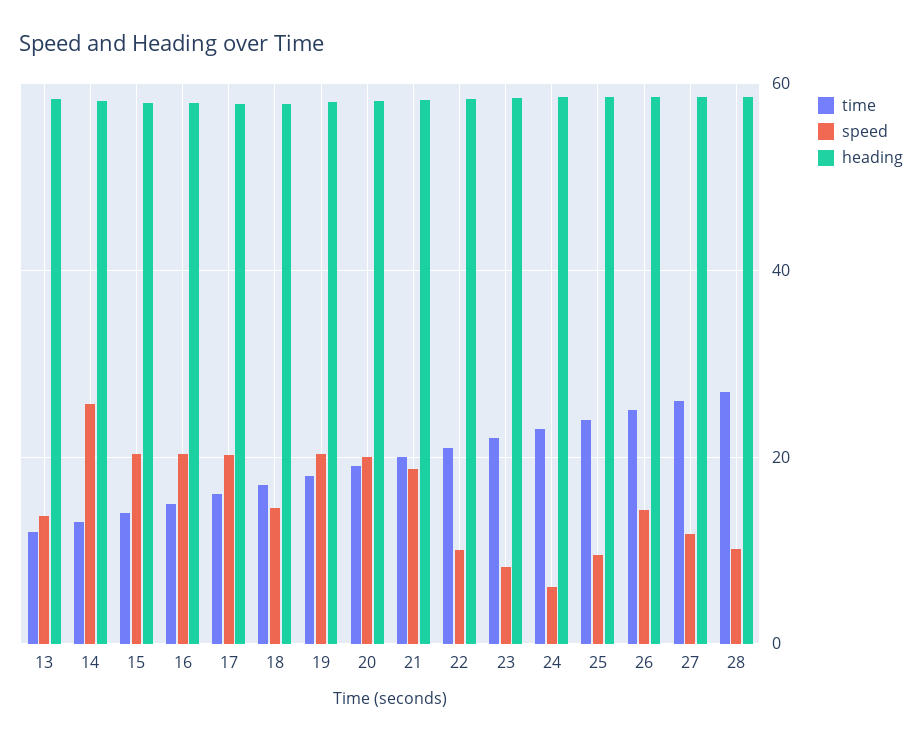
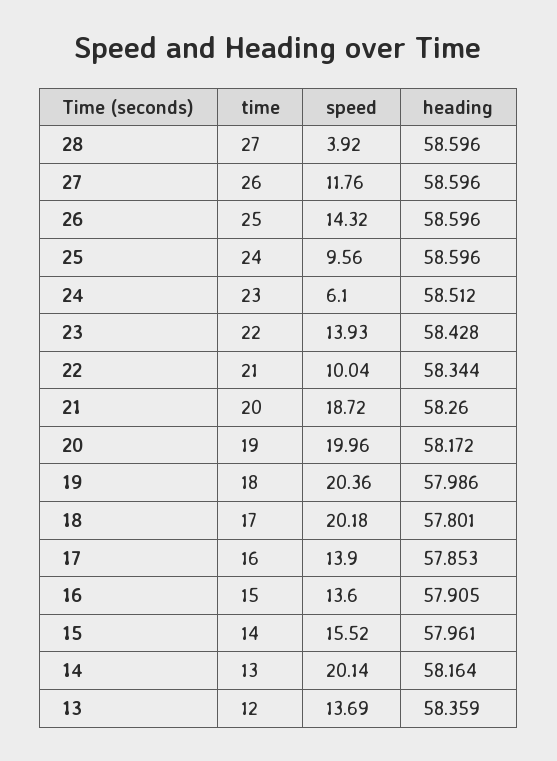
  {
    "time": {
      "13": 12,
      "14": 13,
      "15": 14,
      "16": 15,
      "17": 16,
      "18": 17,
      "19": 18,
      "20": 19,
      "21": 20,
      "22": 21,
      "23": 22,
      "24": 23,
      "25": 24,
      "26": 25,
      "27": 26,
      "28": 27
    },
    "speed": {
      "13": 13.69,
-     "14": 26,
+     "14": 20.14,
-     "15": 20,
+     "15": 15.52,
-     "16": 20,
+     "16": 13.6,
-     "17": 20,
+     "17": 13.9,
-     "18": 14,
+     "18": 20.18,
      "19": 20.36,
      "20": 19.96,
      "21": 18.72,
      "22": 10.04,
-     "23": 8,
+     "23": 13.93,
      "24": 6.1,
      "25": 9.56,
      "26": 14.32,
      "27": 11.76,
-     "28": 10
+     "28": 3.92
    },
    "heading": {
      "13": 58.359,
      "14": 58.164,
      "15": 57.961,
      "16": 57.905,
      "17": 57.853,
      "18": 57.801,
      "19": 57.986,
      "20": 58.172,
      "21": 58.26,
      "22": 58.344,
      "23": 58.428,
      "24": 58.512,
      "25": 58.596,
      "26": 58.596,
      "27": 58.596,
      "28": 58.596
    }
  }

